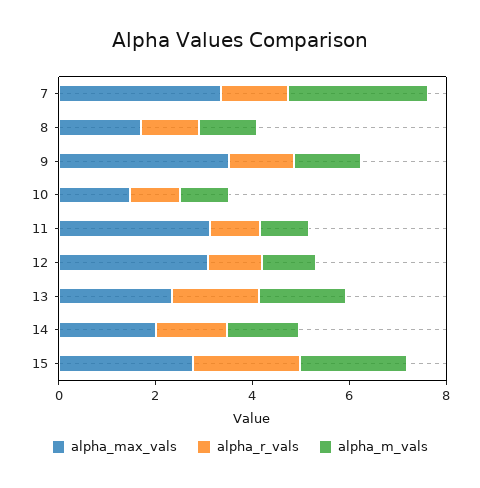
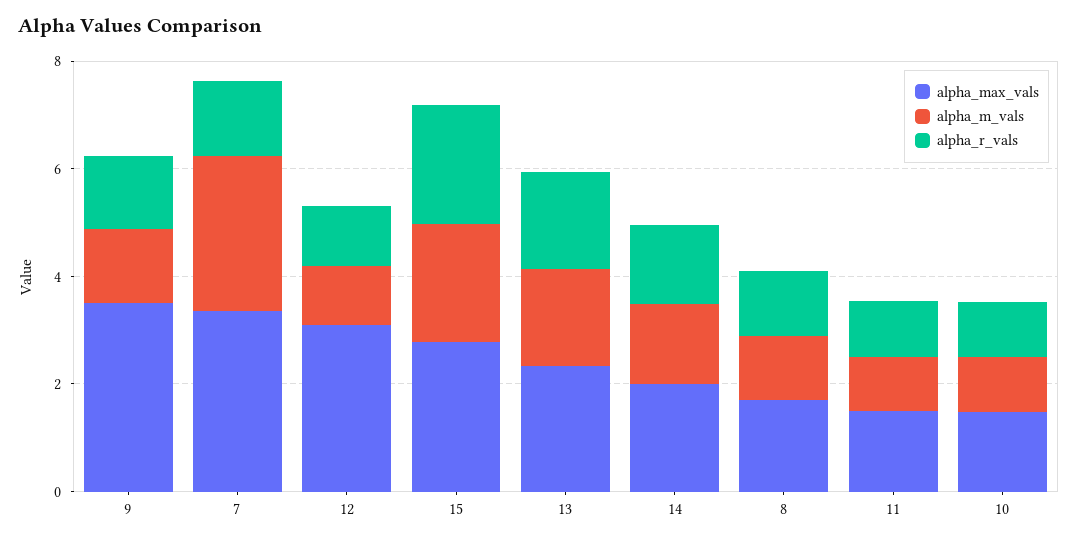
  {
    "alpha_max_vals": {
      "7": 3.5,
      "8": 1.5,
      "9": 3.5,
      "10": 1.5,
-     "11": 3,
+     "11": 1.5,
      "12": 3,
      "13": 2.5,
      "14": 2,
      "15": 3
    },
    "alpha_r_vals": {
      "7": 1.5,
      "8": 1,
      "9": 1.5,
      "10": 1,
      "11": 1,
      "12": 1,
      "13": 2,
      "14": 1.5,
      "15": 2
    },
    "alpha_m_vals": {
      "7": 3,
      "8": 1,
      "9": 1.5,
      "10": 1,
      "11": 1,
      "12": 1,
      "13": 2,
      "14": 1.5,
      "15": 2
    }
  }

